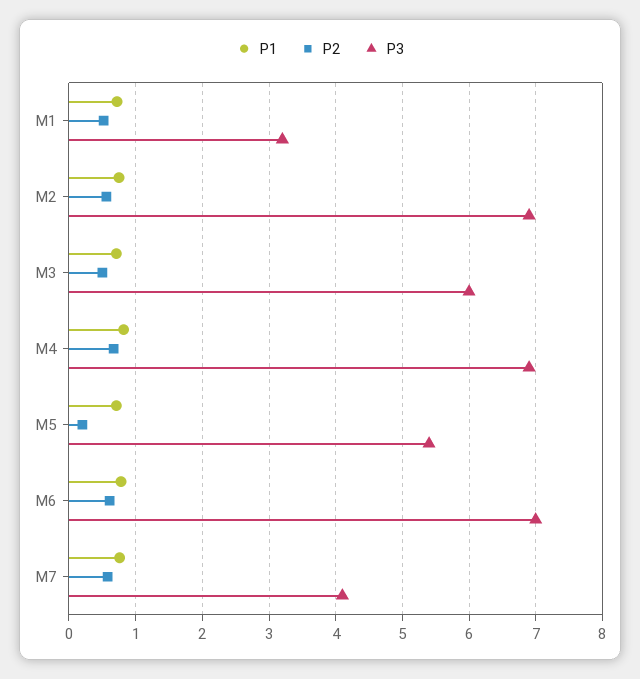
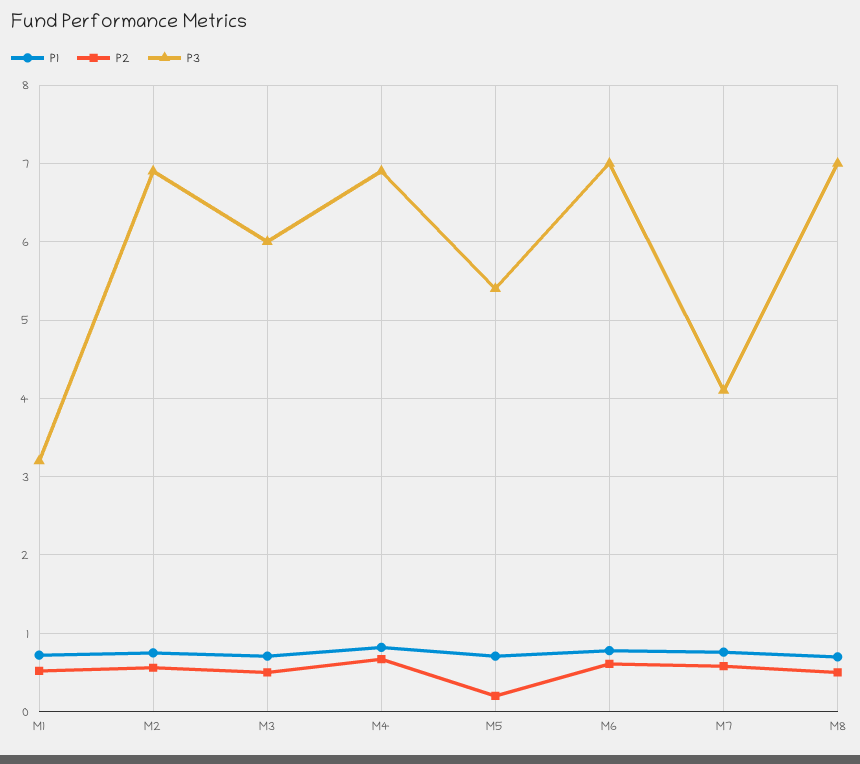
  {
    "P1": {
      "M1": 0.7,
      "M2": 0.8,
      "M3": 0.7,
      "M4": 0.8,
      "M5": 0.7,
      "M6": 0.8,
-     "M7": 0.8
+     "M7": 0.8,
+     "M8": 0.7
    },
    "P2": {
      "M1": 0.5,
      "M2": 0.6,
      "M3": 0.5,
      "M4": 0.7,
      "M5": 0.2,
      "M6": 0.6,
-     "M7": 0.6
+     "M7": 0.6,
+     "M8": 0.5
    },
    "P3": {
      "M1": 3.2,
      "M2": 6.9,
      "M3": 6,
      "M4": 6.9,
      "M5": 5.4,
      "M6": 7,
-     "M7": 4.1
+     "M7": 4.1,
+     "M8": 7
    }
  }

